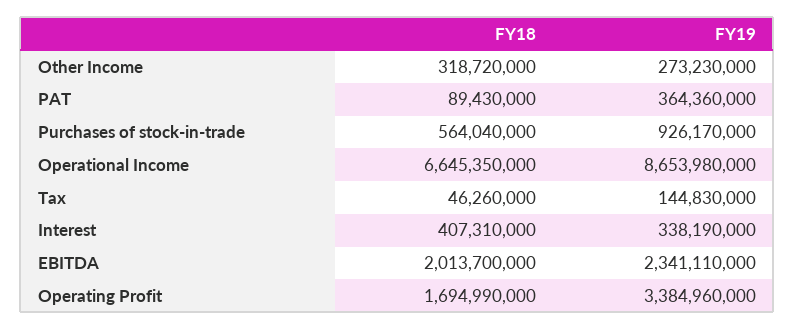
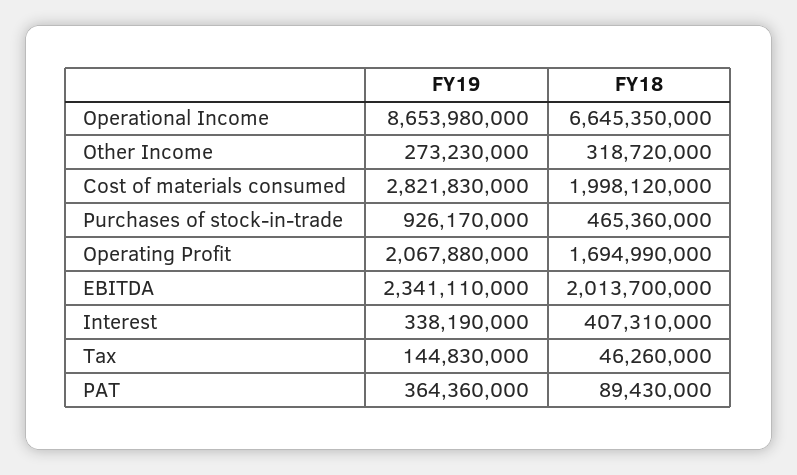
  {
    "FY18": {
      "Other Income": 318720000,
      "PAT": 89430000,
-     "Purchases of stock-in-trade": 564040000,
+     "Purchases of stock-in-trade": 465360000,
      "Operational Income": 6645350000,
      "Tax": 46260000,
      "Interest": 407310000,
      "EBITDA": 2013700000,
-     "Operating Profit": 1694990000
+     "Operating Profit": 1694990000,
+     "Cost of materials consumed": 1998120000
    },
    "FY19": {
      "Other Income": 273230000,
      "PAT": 364360000,
      "Purchases of stock-in-trade": 926170000,
      "Operational Income": 8653980000,
      "Tax": 144830000,
      "Interest": 338190000,
      "EBITDA": 2341110000,
-     "Operating Profit": 3384960000
+     "Operating Profit": 2067880000,
+     "Cost of materials consumed": 2821830000
    }
  }

